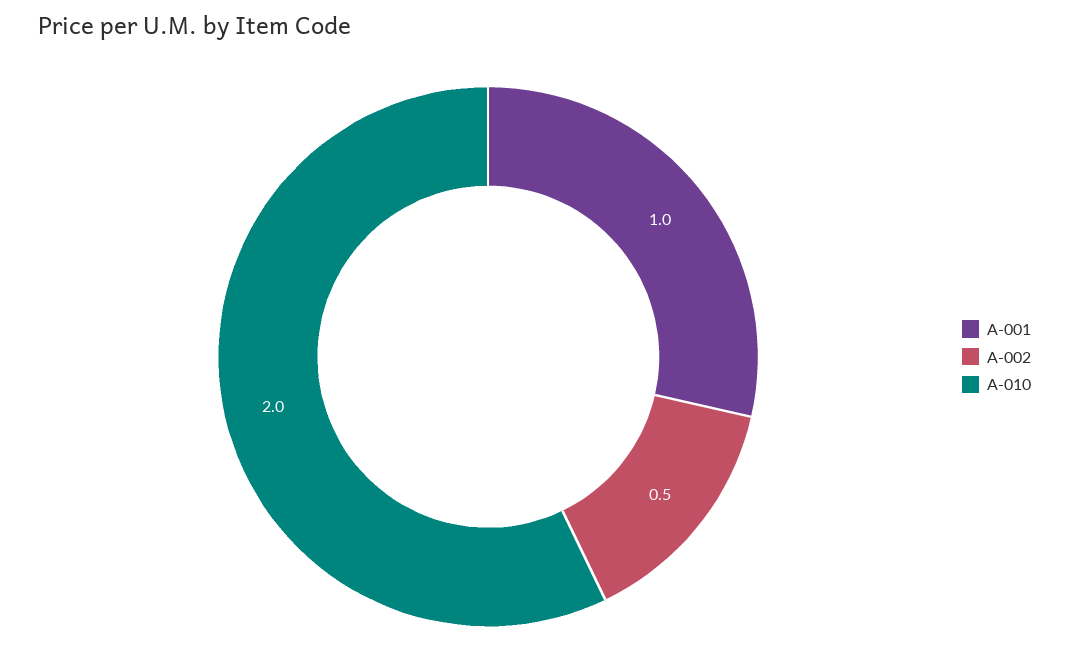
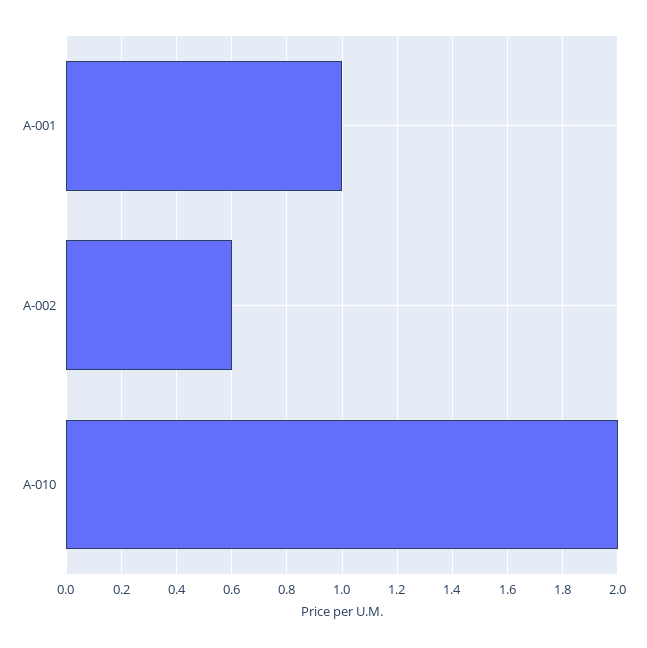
  {
    "A-001": 1,
-   "A-002": 0.5,
+   "A-002": 0.6,
    "A-010": 2
  }

